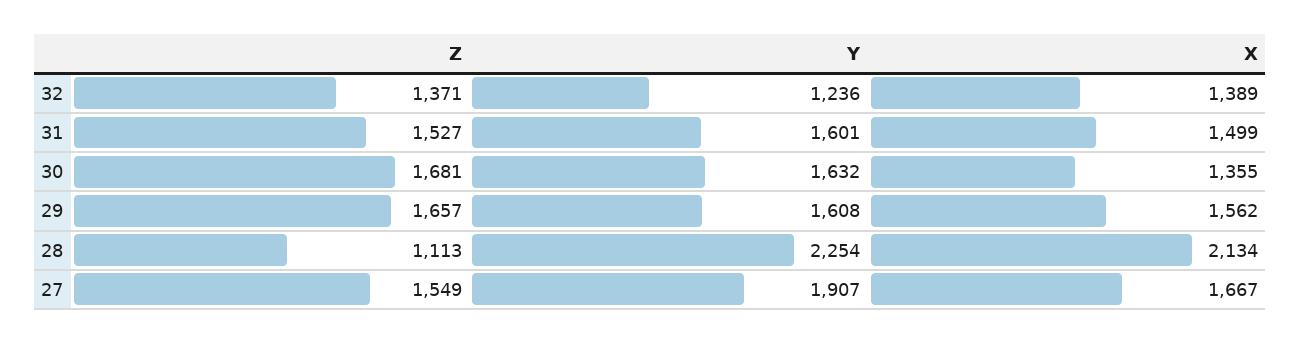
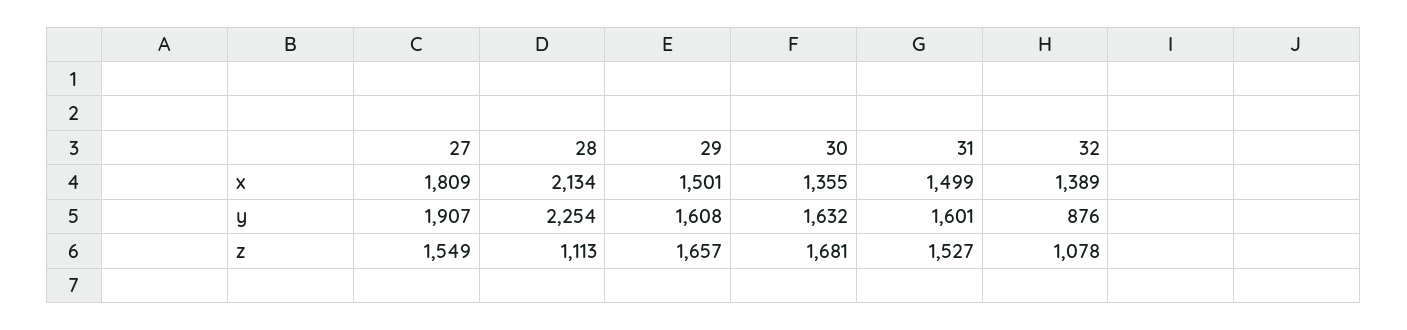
  {
    "Z": {
-     "32": 1371,
+     "32": 1078,
      "31": 1527,
      "30": 1681,
      "29": 1657,
      "28": 1113,
      "27": 1549
    },
    "Y": {
-     "32": 1236,
+     "32": 876,
      "31": 1601,
      "30": 1632,
      "29": 1608,
      "28": 2254,
      "27": 1907
    },
    "X": {
      "32": 1389,
      "31": 1499,
      "30": 1355,
-     "29": 1562,
+     "29": 1501,
      "28": 2134,
-     "27": 1667
+     "27": 1809
    }
  }

